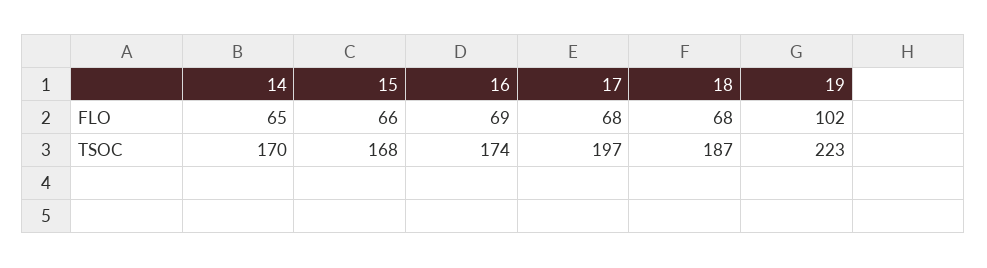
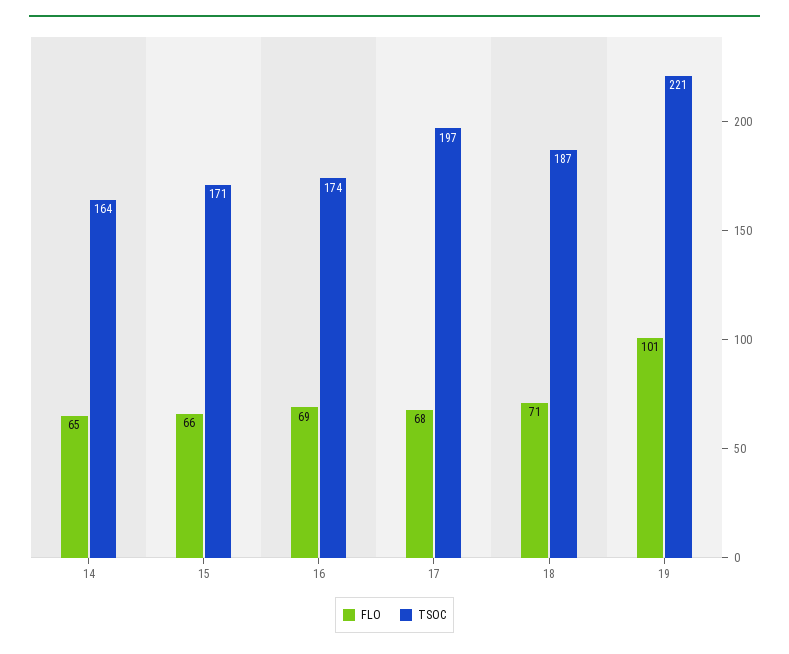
  {
    "FLO": {
      "14": 65,
      "15": 66,
      "16": 69,
      "17": 68,
-     "18": 68,
+     "18": 71,
-     "19": 102
+     "19": 101
    },
    "TSOC": {
-     "14": 170,
+     "14": 164,
-     "15": 168,
+     "15": 171,
      "16": 174,
      "17": 197,
      "18": 187,
-     "19": 223
+     "19": 221
    }
  }

